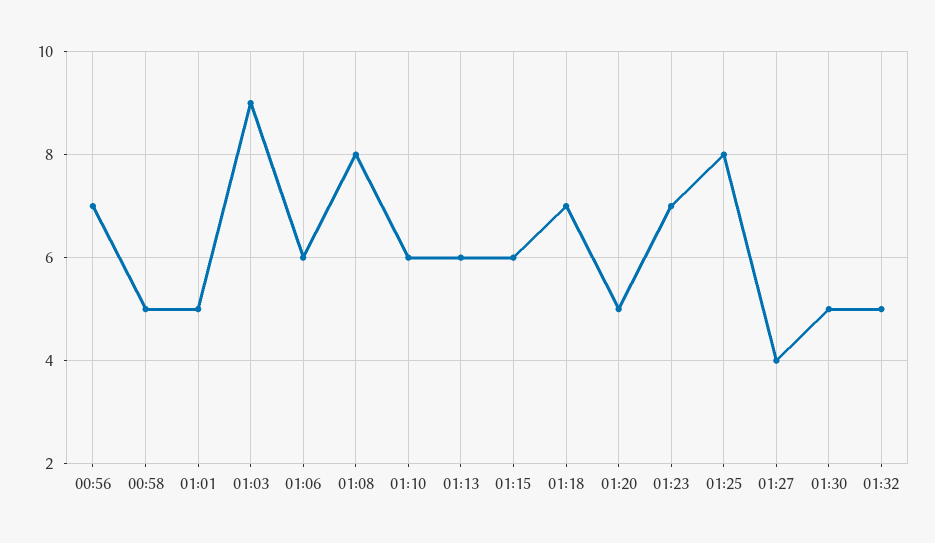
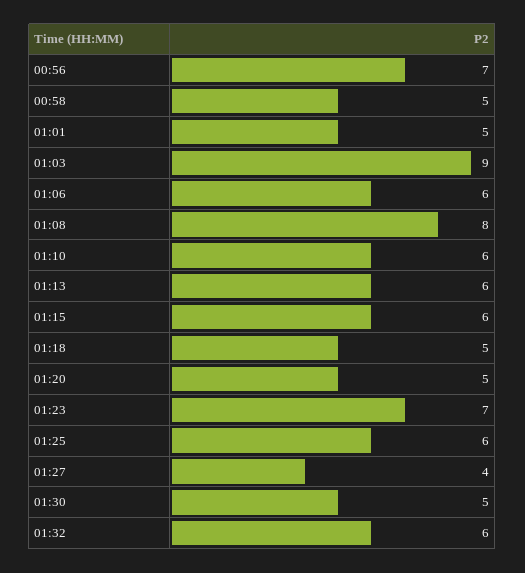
  {
    "00:56": 7,
    "00:58": 5,
    "01:01": 5,
    "01:03": 9,
    "01:06": 6,
    "01:08": 8,
    "01:10": 6,
    "01:13": 6,
    "01:15": 6,
-   "01:18": 7,
+   "01:18": 5,
    "01:20": 5,
    "01:23": 7,
-   "01:25": 8,
+   "01:25": 6,
    "01:27": 4,
    "01:30": 5,
-   "01:32": 5
+   "01:32": 6
  }

